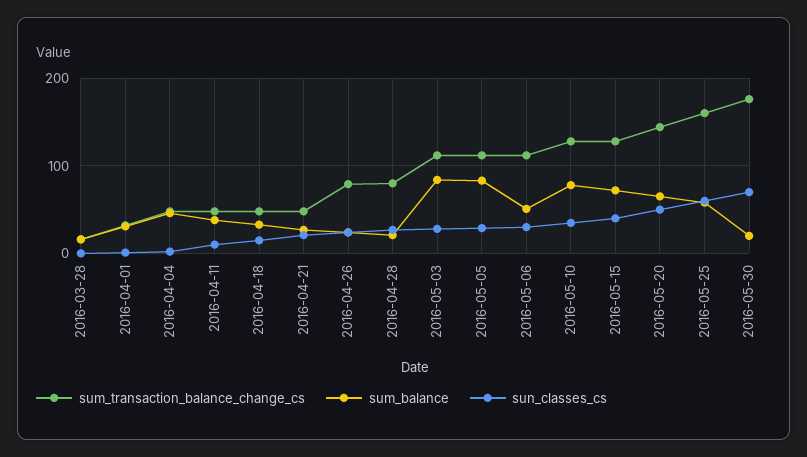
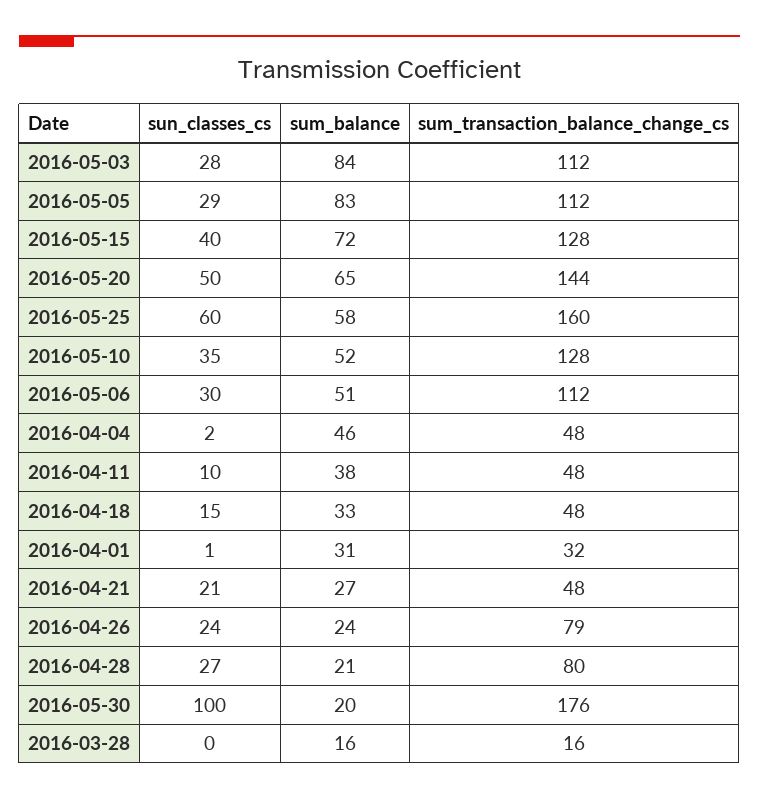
  {
    "sum_transaction_balance_change_cs": {
      "2016-03-28": 16,
      "2016-04-01": 32,
      "2016-04-04": 48,
      "2016-04-11": 48,
      "2016-04-18": 48,
      "2016-04-21": 48,
      "2016-04-26": 79,
      "2016-04-28": 80,
      "2016-05-03": 112,
      "2016-05-05": 112,
      "2016-05-06": 112,
      "2016-05-10": 128,
      "2016-05-15": 128,
      "2016-05-20": 144,
      "2016-05-25": 160,
      "2016-05-30": 176
    },
    "sum_balance": {
      "2016-03-28": 16,
      "2016-04-01": 31,
      "2016-04-04": 46,
      "2016-04-11": 38,
      "2016-04-18": 33,
      "2016-04-21": 27,
      "2016-04-26": 24,
      "2016-04-28": 21,
      "2016-05-03": 84,
      "2016-05-05": 83,
      "2016-05-06": 51,
-     "2016-05-10": 80,
+     "2016-05-10": 52,
      "2016-05-15": 72,
      "2016-05-20": 65,
      "2016-05-25": 58,
      "2016-05-30": 20
    },
    "sun_classes_cs": {
      "2016-03-28": 0,
      "2016-04-01": 1,
      "2016-04-04": 2,
      "2016-04-11": 10,
      "2016-04-18": 15,
      "2016-04-21": 21,
      "2016-04-26": 24,
      "2016-04-28": 27,
      "2016-05-03": 28,
      "2016-05-05": 29,
      "2016-05-06": 30,
      "2016-05-10": 35,
      "2016-05-15": 40,
      "2016-05-20": 50,
      "2016-05-25": 60,
-     "2016-05-30": 70
+     "2016-05-30": 100
    }
  }

